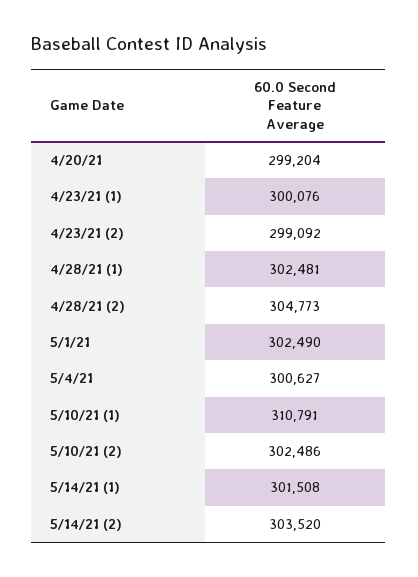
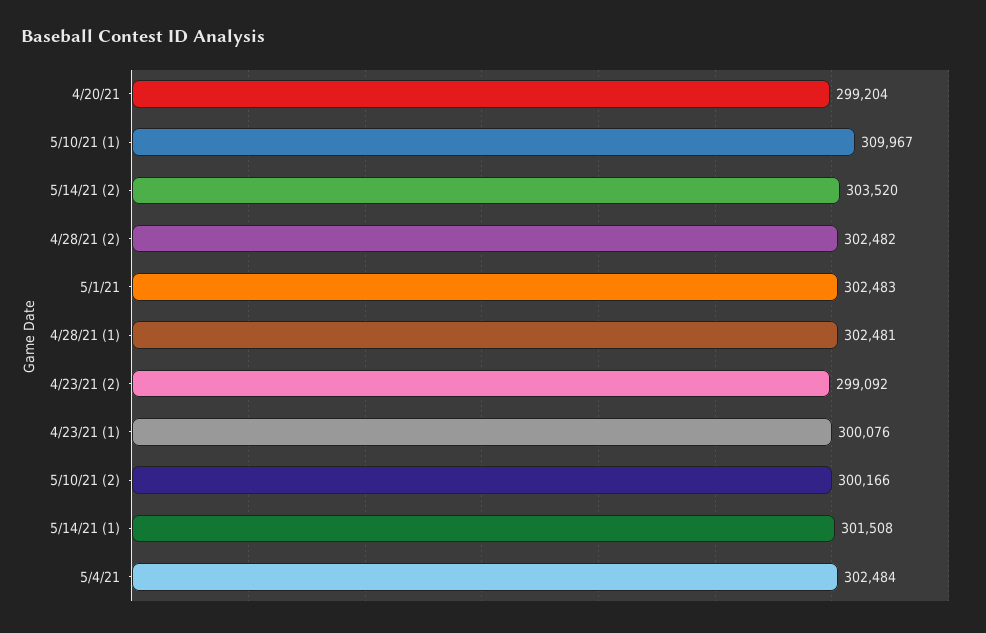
  {
    "4/20/21": 299204,
    "4/23/21 (1)": 300076,
    "4/23/21 (2)": 299092,
    "4/28/21 (1)": 302481,
-   "4/28/21 (2)": 304773,
+   "4/28/21 (2)": 302482,
-   "5/1/21": 302490,
+   "5/1/21": 302483,
-   "5/4/21": 300627,
+   "5/4/21": 302484,
-   "5/10/21 (1)": 310791,
+   "5/10/21 (1)": 309967,
-   "5/10/21 (2)": 302486,
+   "5/10/21 (2)": 300166,
    "5/14/21 (1)": 301508,
    "5/14/21 (2)": 303520
  }

